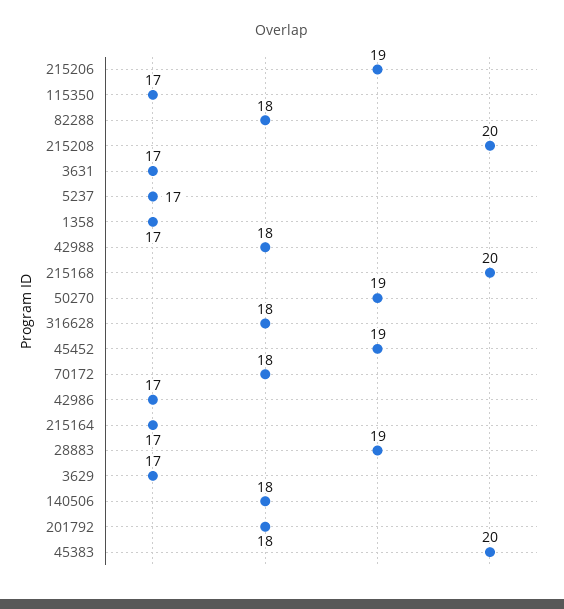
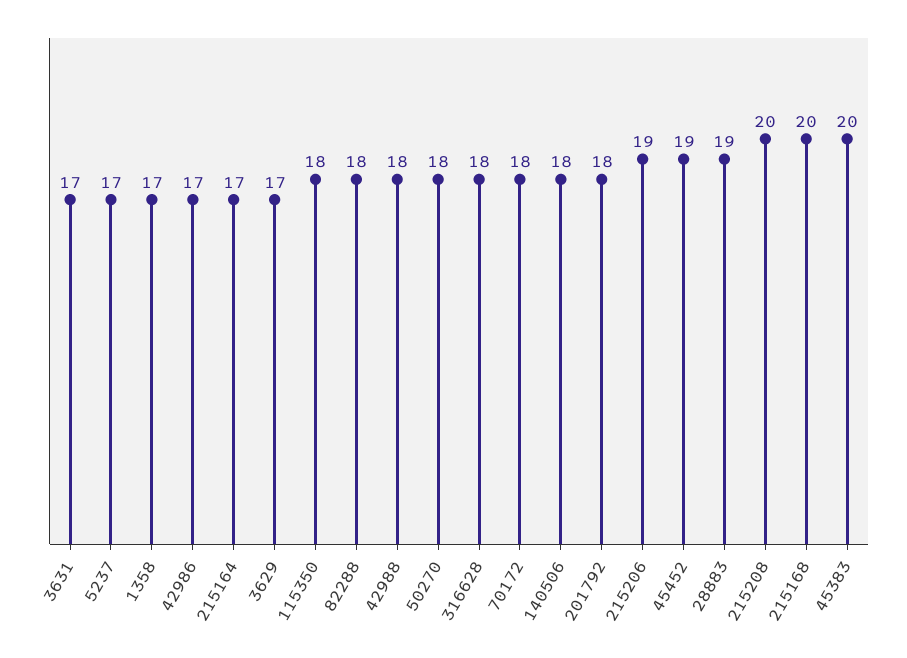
  {
    "215206": 19,
-   "115350": 17,
+   "115350": 18,
    "82288": 18,
    "215208": 20,
    "3631": 17,
    "5237": 17,
    "1358": 17,
    "42988": 18,
    "215168": 20,
-   "50270": 19,
+   "50270": 18,
    "316628": 18,
    "45452": 19,
    "70172": 18,
    "42986": 17,
    "215164": 17,
    "28883": 19,
    "3629": 17,
    "140506": 18,
    "201792": 18,
    "45383": 20
  }

